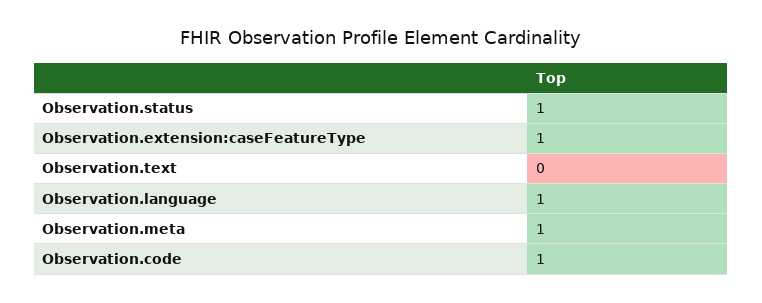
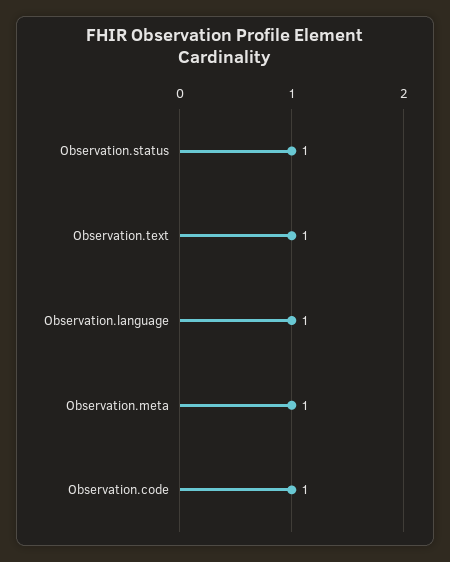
  {
    "Observation.status": 1,
-   "Observation.extension:caseFeatureType": 1,
-   "Observation.text": 0,
+   "Observation.text": 1,
    "Observation.language": 1,
    "Observation.meta": 1,
    "Observation.code": 1
  }

